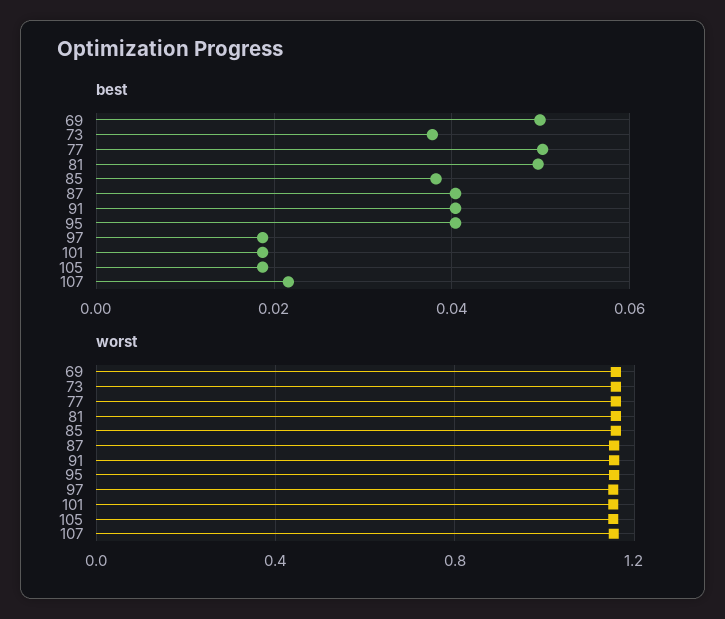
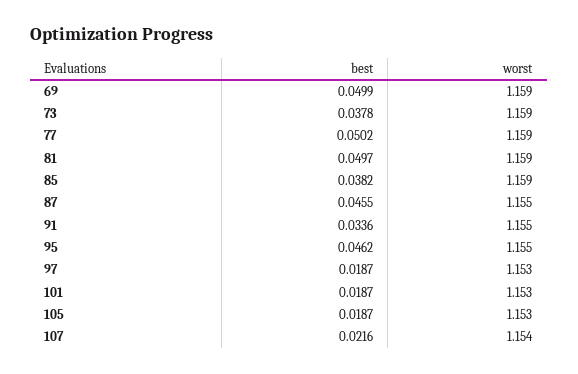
  {
    "best": {
      "69": 0.0499,
      "73": 0.0378,
      "77": 0.0502,
      "81": 0.0497,
      "85": 0.0382,
-     "87": 0.04,
+     "87": 0.0455,
-     "91": 0.04,
+     "91": 0.0336,
-     "95": 0.04,
+     "95": 0.0462,
      "97": 0.0187,
      "101": 0.0187,
      "105": 0.0187,
      "107": 0.0216
    },
    "worst": {
      "69": 1.159,
      "73": 1.159,
      "77": 1.159,
      "81": 1.159,
      "85": 1.159,
      "87": 1.155,
      "91": 1.155,
      "95": 1.155,
      "97": 1.153,
      "101": 1.153,
      "105": 1.153,
      "107": 1.154
    }
  }

